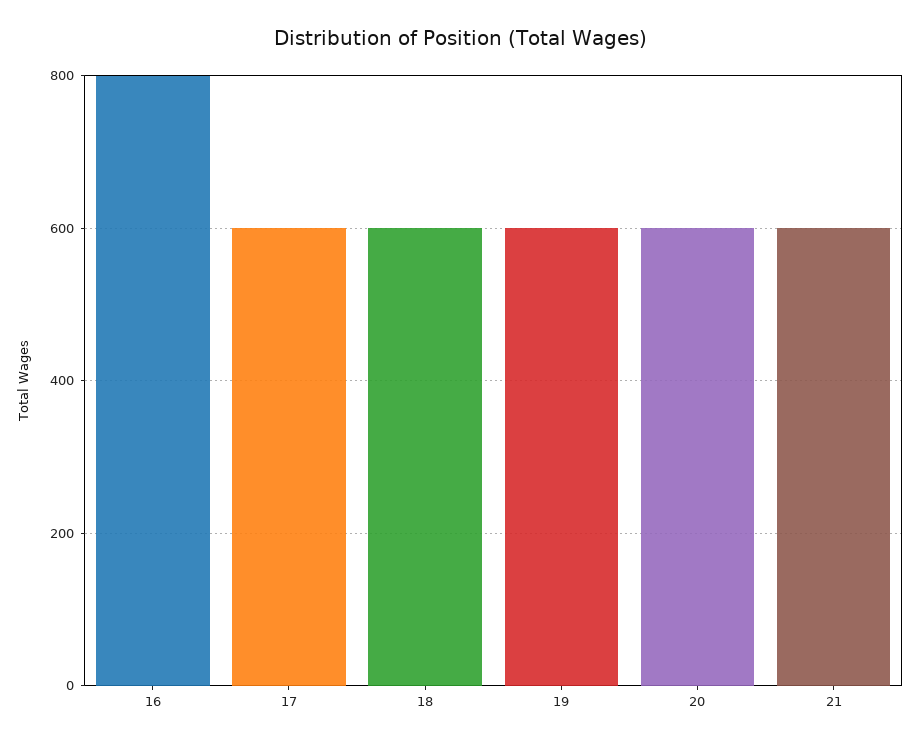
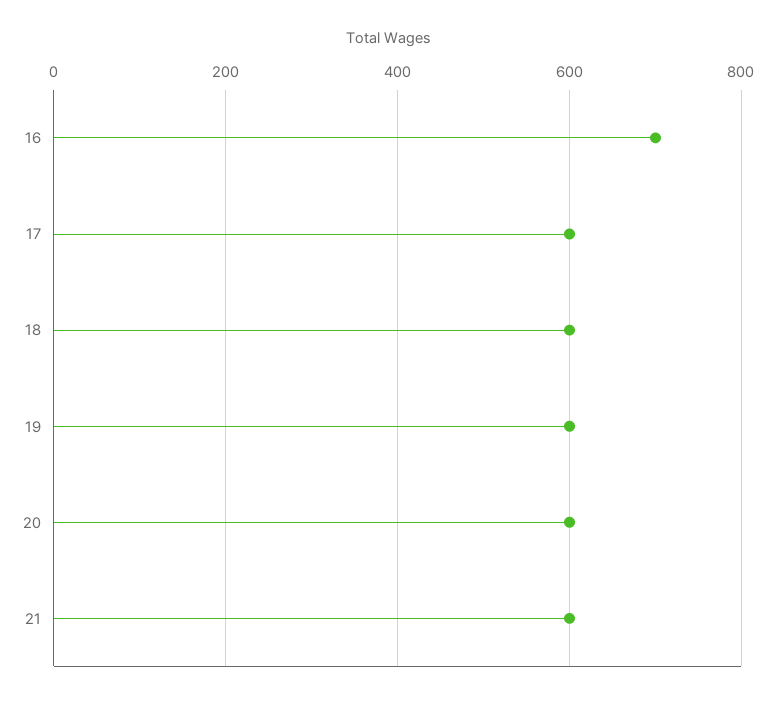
  {
-   "16": 800,
+   "16": 700,
    "17": 600,
    "18": 600,
    "19": 600,
    "20": 600,
    "21": 600
  }

